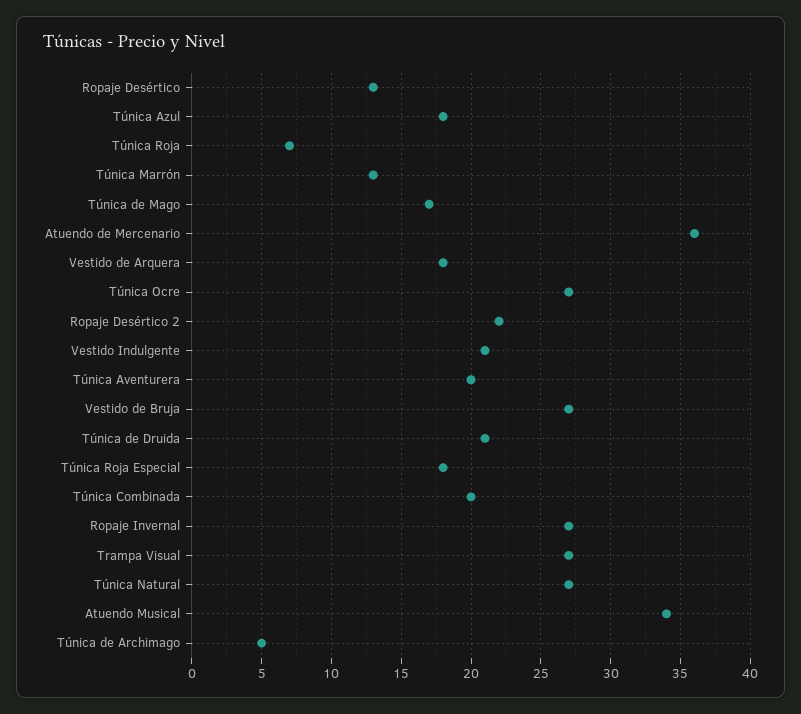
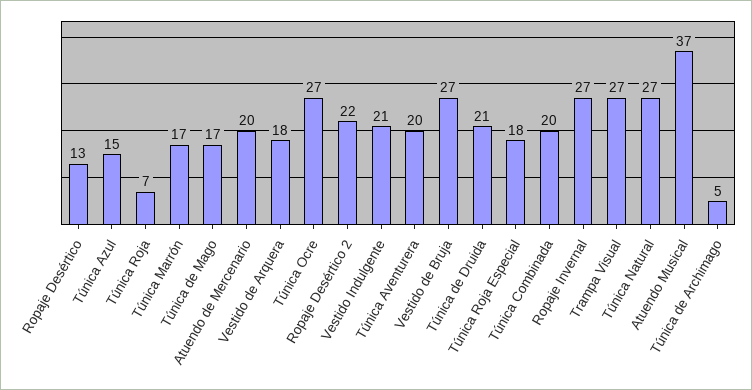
  {
    "Ropaje Desértico": 13,
-   "Túnica Azul": 18,
+   "Túnica Azul": 15,
    "Túnica Roja": 7,
-   "Túnica Marrón": 13,
+   "Túnica Marrón": 17,
    "Túnica de Mago": 17,
-   "Atuendo de Mercenario": 36,
+   "Atuendo de Mercenario": 20,
    "Vestido de Arquera": 18,
    "Túnica Ocre": 27,
    "Ropaje Desértico 2": 22,
    "Vestido Indulgente": 21,
    "Túnica Aventurera": 20,
    "Vestido de Bruja": 27,
    "Túnica de Druida": 21,
    "Túnica Roja Especial": 18,
    "Túnica Combinada": 20,
    "Ropaje Invernal": 27,
    "Trampa Visual": 27,
    "Túnica Natural": 27,
-   "Atuendo Musical": 34,
+   "Atuendo Musical": 37,
    "Túnica de Archimago": 5
  }

